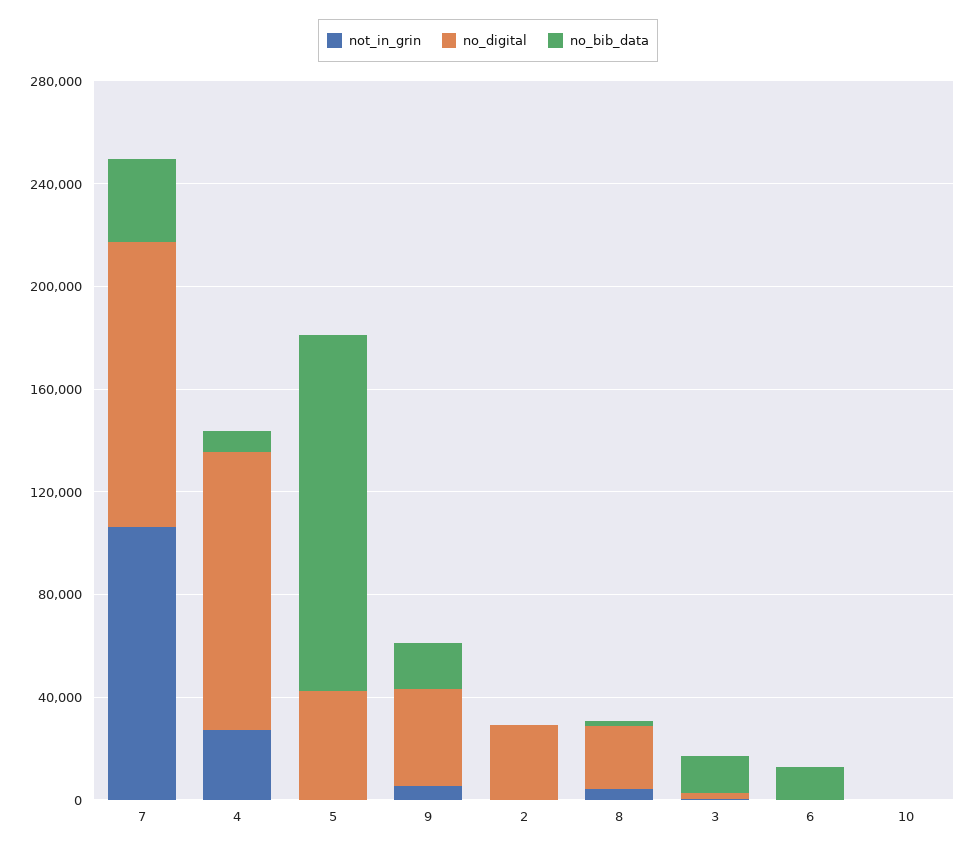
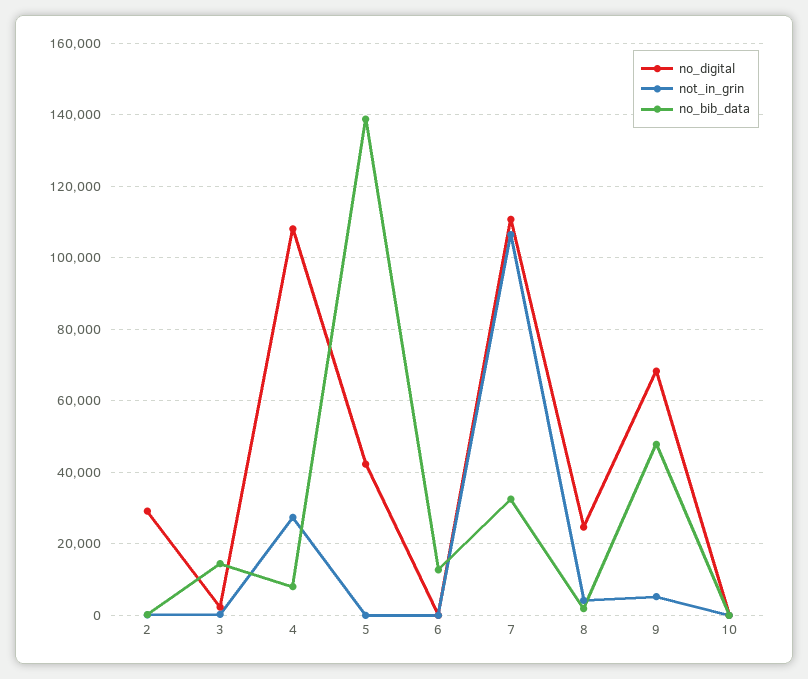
  {
    "not_in_grin": {
      "7": 106000,
      "4": 28000,
      "5": 0,
      "9": 6000,
      "2": 0,
      "8": 4000,
      "3": 0,
      "6": 0,
      "10": 0
    },
    "no_digital": {
      "7": 110000,
      "4": 108000,
      "5": 42000,
-     "9": 40000,
+     "9": 68000,
      "2": 30000,
      "8": 24000,
      "3": 2000,
      "6": 0,
      "10": 0
    },
    "no_bib_data": {
      "7": 32000,
      "4": 8000,
      "5": 138000,
-     "9": 20000,
+     "9": 48000,
      "2": 0,
      "8": 2000,
      "3": 14000,
      "6": 12000,
      "10": 0
    }
  }

